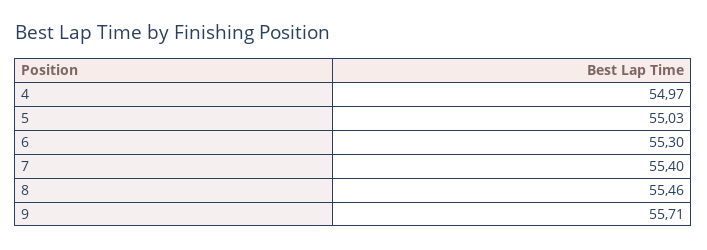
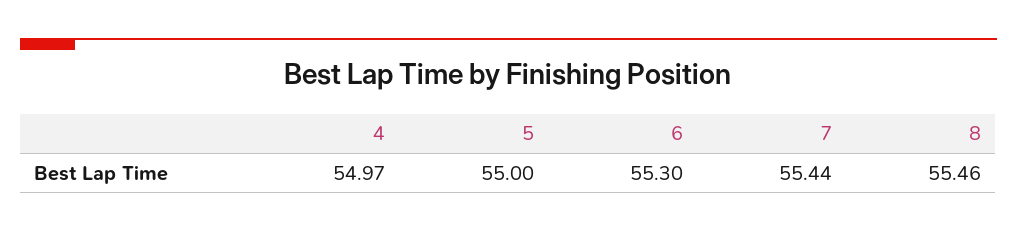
  {
    "4": 54.97,
-   "5": 55.03,
+   "5": 55,
    "6": 55.3,
-   "7": 55.4,
+   "7": 55.44,
-   "8": 55.46,
+   "8": 55.46
-   "9": 55.71
  }

